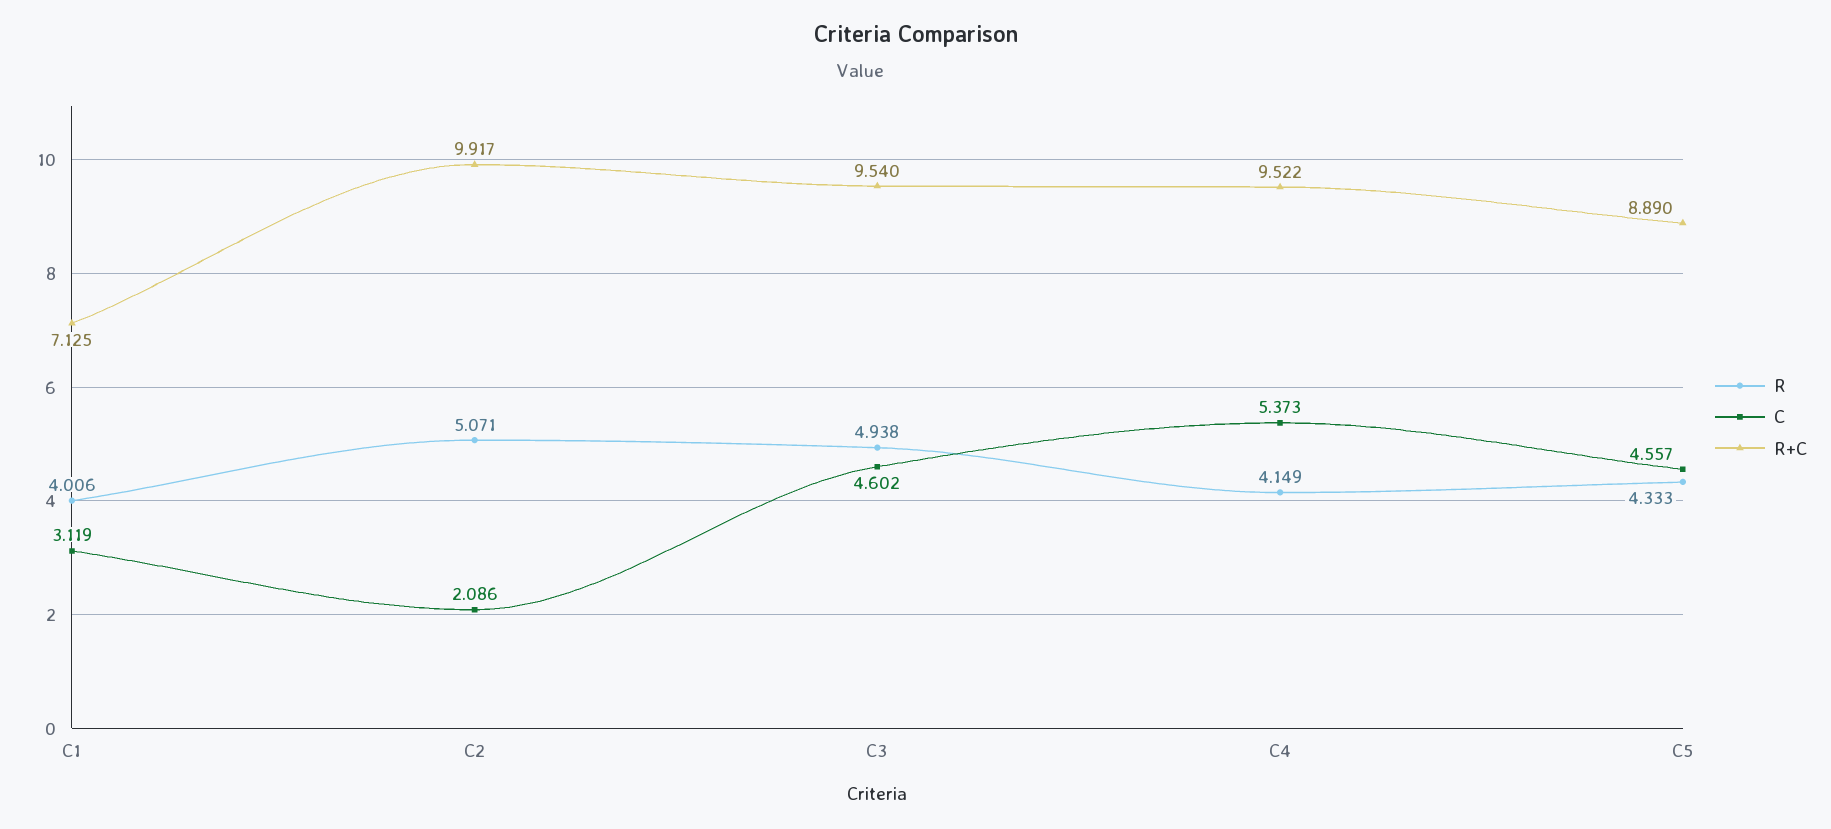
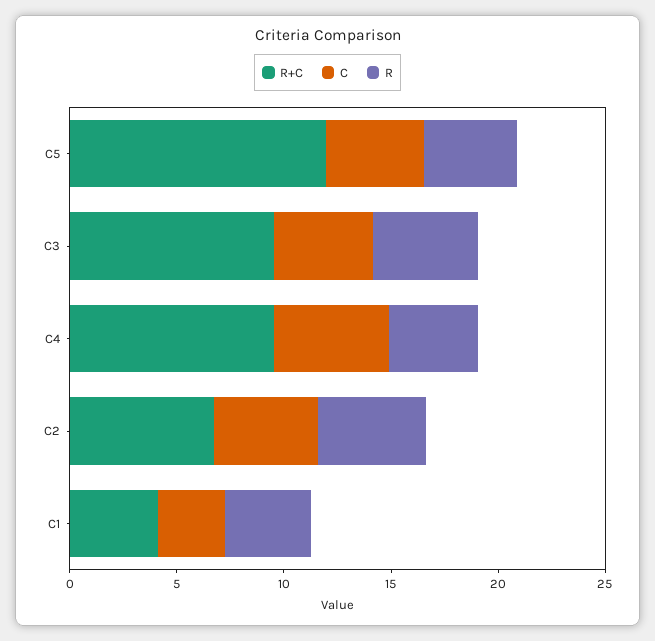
  {
    "R": {
      "C1": 4.006,
      "C2": 5.071,
      "C3": 4.938,
      "C4": 4.149,
      "C5": 4.333
    },
    "C": {
      "C1": 3.119,
-     "C2": 2.086,
+     "C2": 5,
      "C3": 4.602,
      "C4": 5.373,
      "C5": 4.557
    },
    "R+C": {
-     "C1": 7.125,
+     "C1": 4,
-     "C2": 9.917,
+     "C2": 7,
      "C3": 9.54,
      "C4": 9.522,
-     "C5": 8.89
+     "C5": 12
    }
  }

